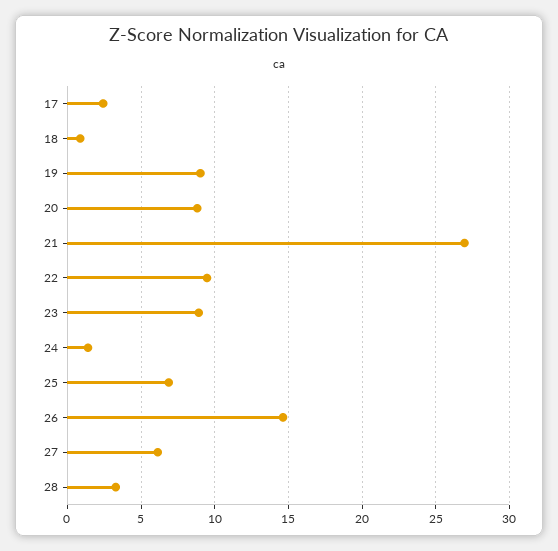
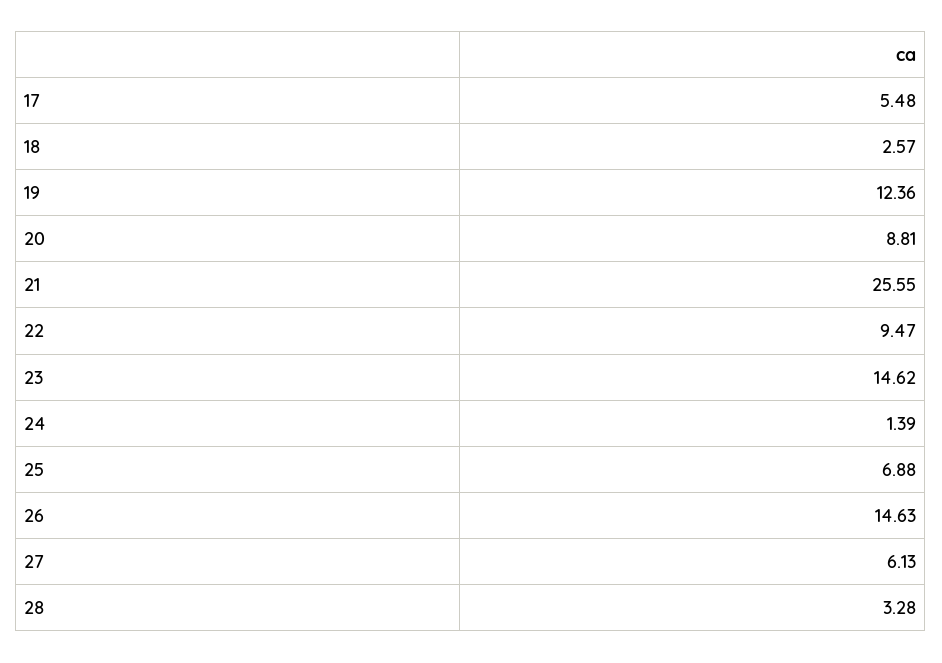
  {
-   "17": 2.5,
+   "17": 5.48,
-   "18": 1,
+   "18": 2.57,
-   "19": 9,
+   "19": 12.36,
    "20": 8.81,
-   "21": 27,
+   "21": 25.55,
    "22": 9.47,
-   "23": 9,
+   "23": 14.62,
    "24": 1.39,
    "25": 6.88,
    "26": 14.63,
    "27": 6.13,
    "28": 3.28
  }

